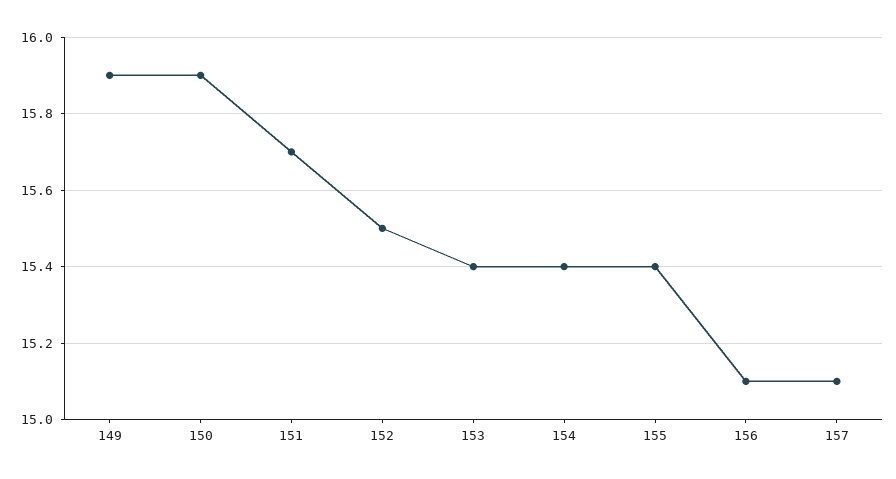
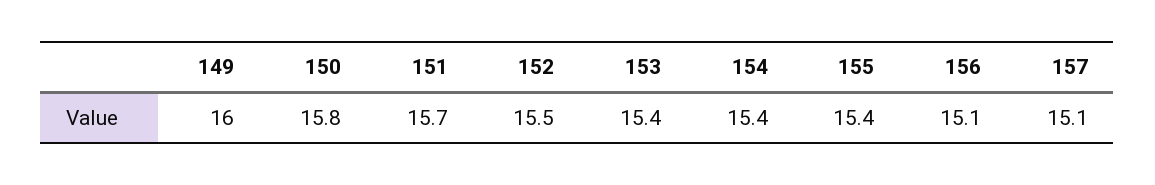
  {
-   "149": 15.9,
+   "149": 16,
-   "150": 15.9,
+   "150": 15.8,
    "151": 15.7,
    "152": 15.5,
    "153": 15.4,
    "154": 15.4,
    "155": 15.4,
    "156": 15.1,
    "157": 15.1
  }

